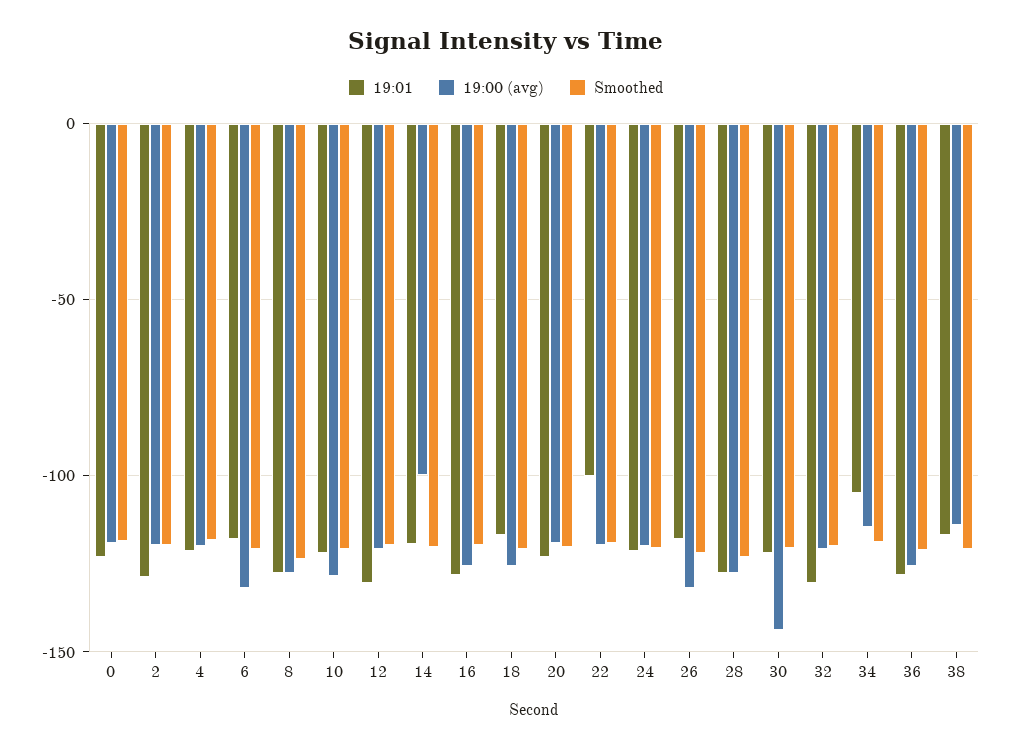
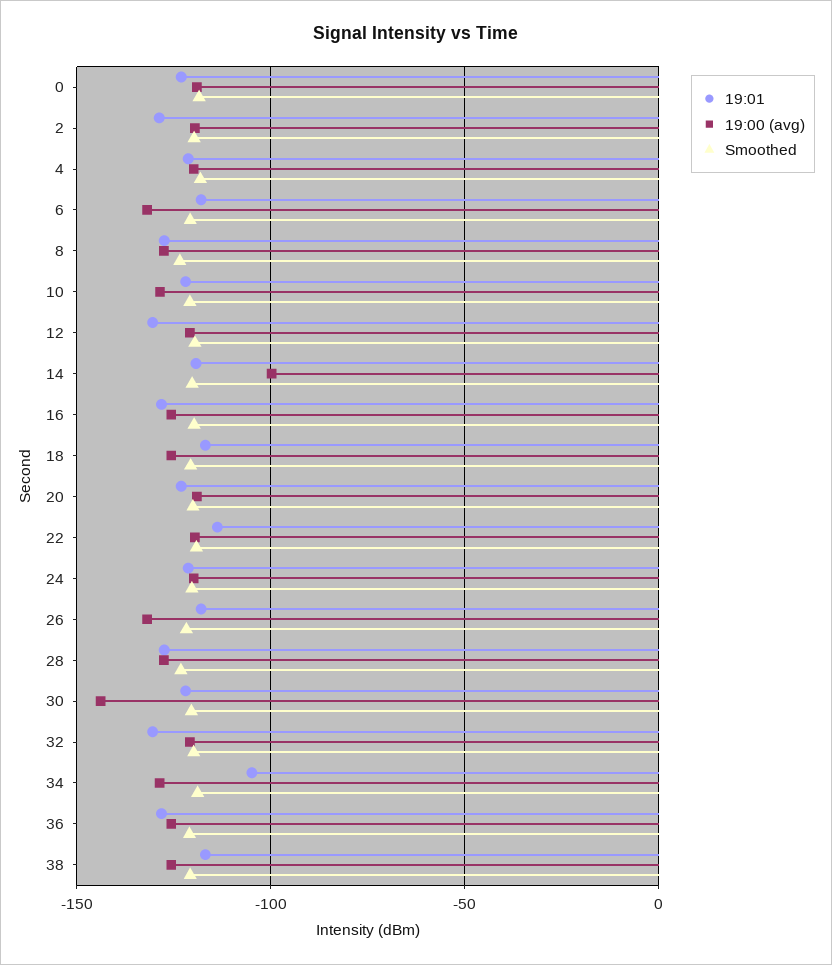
  {
    "19:01": {
      "0": -125,
      "2": -130,
      "4": -120,
      "6": -120,
      "8": -130,
      "10": -120,
      "12": -130,
      "14": -120,
      "16": -130,
      "18": -115,
      "20": -125,
-     "22": -100,
+     "22": -115,
      "24": -120,
      "26": -120,
      "28": -130,
      "30": -120,
      "32": -130,
      "34": -105,
      "36": -130,
      "38": -115
    },
    "19:00 (avg)": {
      "0": -120,
      "2": -120,
      "4": -120,
      "6": -130,
      "8": -130,
      "10": -130,
      "12": -120,
      "14": -100,
      "16": -125,
      "18": -125,
      "20": -120,
      "22": -120,
      "24": -120,
      "26": -130,
      "28": -130,
      "30": -145,
      "32": -120,
-     "34": -115,
+     "34": -130,
      "36": -125,
-     "38": -115
+     "38": -125
    },
    "Smoothed": {
      "0": -120,
      "2": -120,
      "4": -120,
      "6": -120,
      "8": -125,
      "10": -120,
      "12": -120,
      "14": -120,
      "16": -120,
      "18": -120,
      "20": -120,
      "22": -120,
      "24": -120,
      "26": -120,
      "28": -125,
      "30": -120,
      "32": -120,
      "34": -120,
      "36": -120,
      "38": -120
    }
  }

